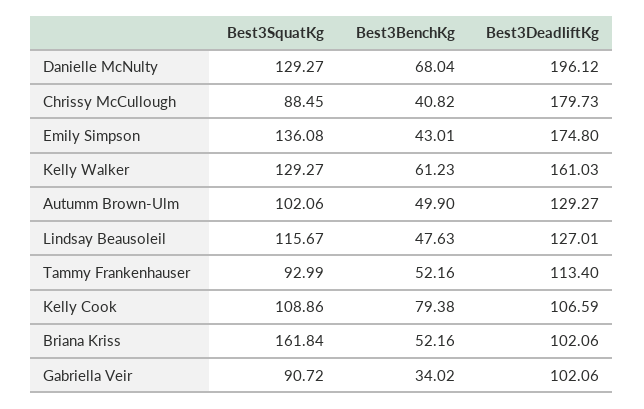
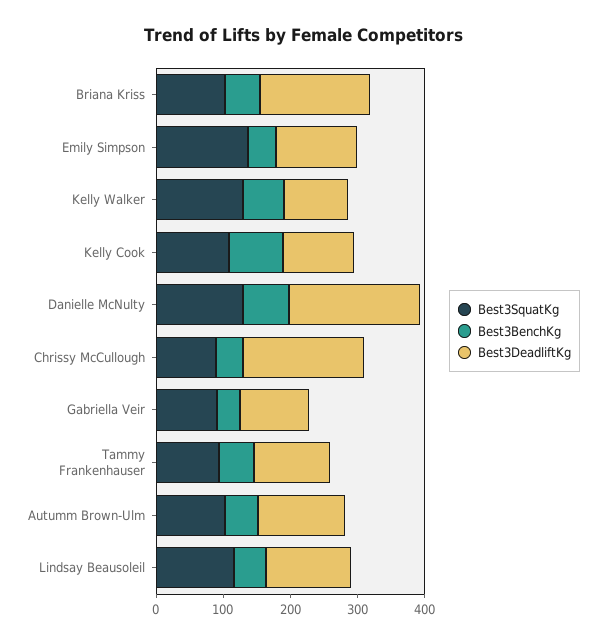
  {
    "Best3SquatKg": {
      "Danielle McNulty": 129.27,
      "Chrissy McCullough": 88.45,
      "Emily Simpson": 136.08,
      "Kelly Walker": 129.27,
      "Autumm Brown-Ulm": 102.06,
      "Lindsay Beausoleil": 115.67,
      "Tammy Frankenhauser": 92.99,
      "Kelly Cook": 108.86,
-     "Briana Kriss": 161.84,
+     "Briana Kriss": 100,
      "Gabriella Veir": 90.72
    },
    "Best3BenchKg": {
      "Danielle McNulty": 68.04,
      "Chrissy McCullough": 40.82,
      "Emily Simpson": 43.01,
      "Kelly Walker": 61.23,
      "Autumm Brown-Ulm": 49.9,
      "Lindsay Beausoleil": 47.63,
      "Tammy Frankenhauser": 52.16,
      "Kelly Cook": 79.38,
      "Briana Kriss": 52.16,
      "Gabriella Veir": 34.02
    },
    "Best3DeadliftKg": {
      "Danielle McNulty": 196.12,
      "Chrissy McCullough": 179.73,
-     "Emily Simpson": 174.8,
+     "Emily Simpson": 120,
-     "Kelly Walker": 161.03,
+     "Kelly Walker": 100,
      "Autumm Brown-Ulm": 129.27,
      "Lindsay Beausoleil": 127.01,
      "Tammy Frankenhauser": 113.4,
      "Kelly Cook": 106.59,
-     "Briana Kriss": 102.06,
+     "Briana Kriss": 160,
      "Gabriella Veir": 102.06
    }
  }

